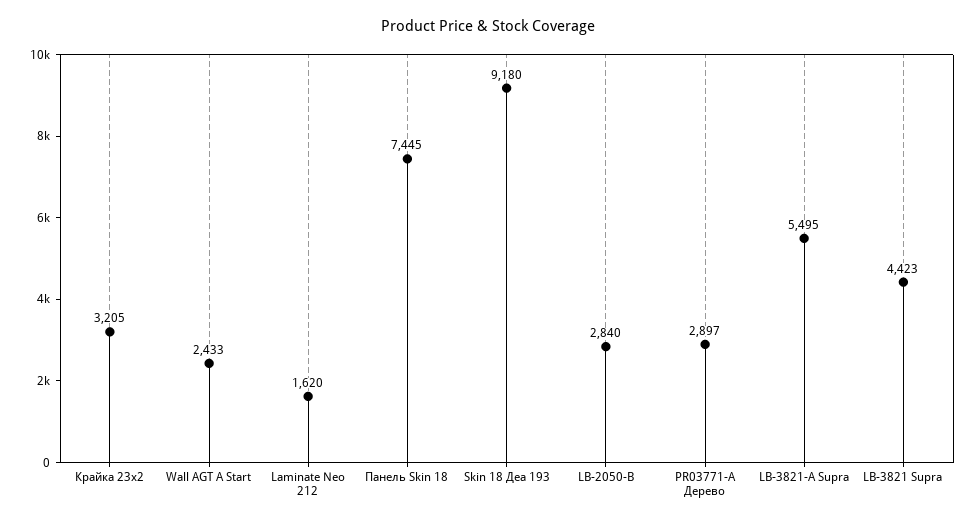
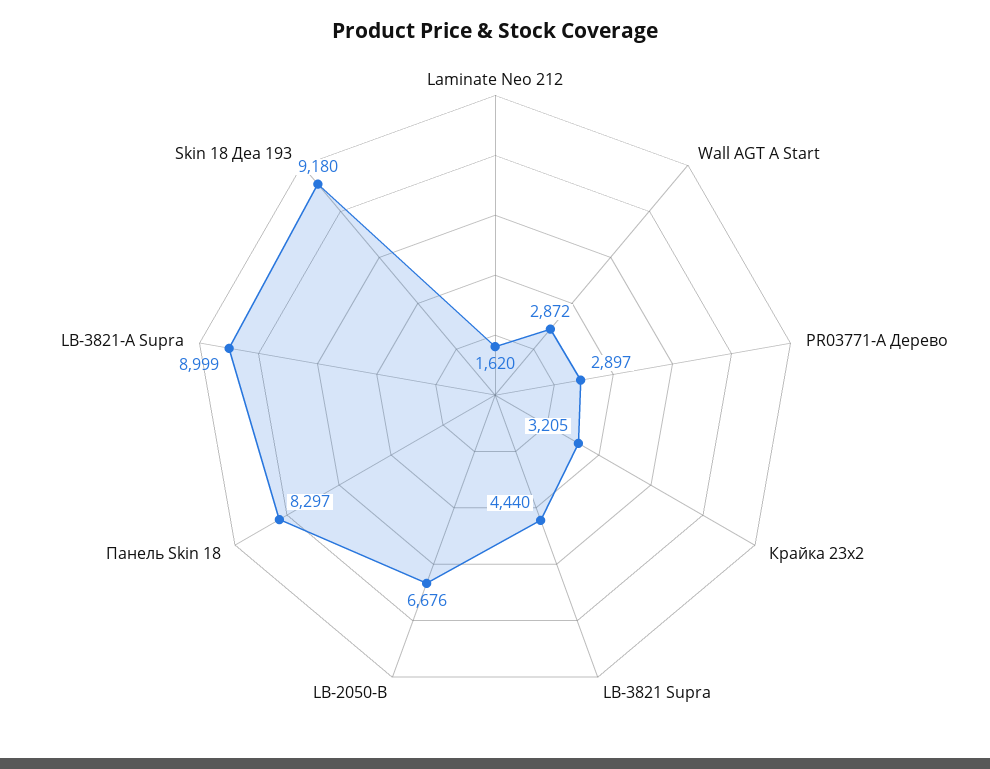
  {
    "Крайка 23x2": 3205,
-   "Wall AGT A Start": 2433,
+   "Wall AGT A Start": 2872,
    "Laminate Neo 212": 1620,
-   "Панель Skin 18": 7445,
+   "Панель Skin 18": 8297,
    "Skin 18 Деа 193": 9180,
-   "LB-2050-B": 2840,
+   "LB-2050-B": 6676,
    "PR03771-A Дерево": 2897,
-   "LB-3821-A Supra": 5495,
+   "LB-3821-A Supra": 8999,
-   "LB-3821 Supra": 4423
+   "LB-3821 Supra": 4440
  }

